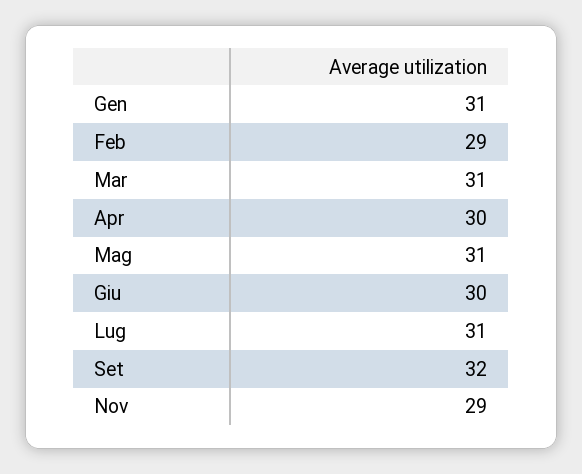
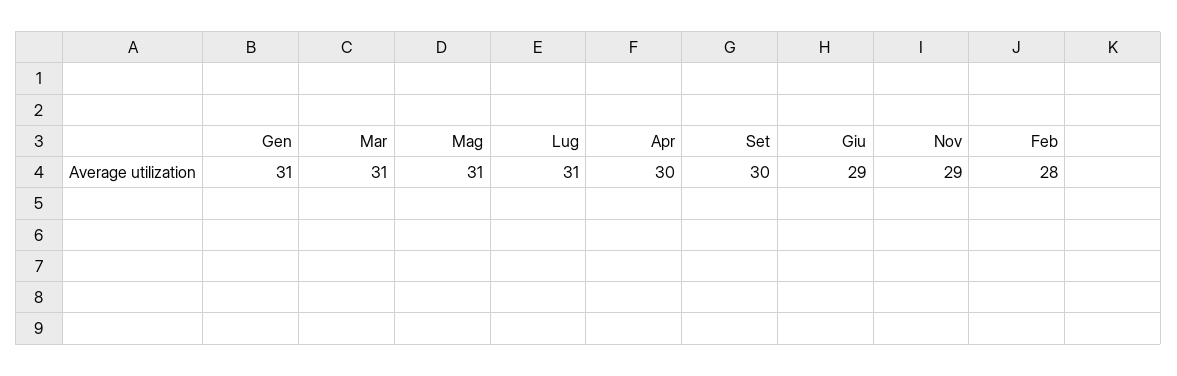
  {
    "Gen": 31,
-   "Feb": 29,
+   "Feb": 28,
    "Mar": 31,
    "Apr": 30,
    "Mag": 31,
-   "Giu": 30,
+   "Giu": 29,
    "Lug": 31,
-   "Set": 32,
+   "Set": 30,
    "Nov": 29
  }

